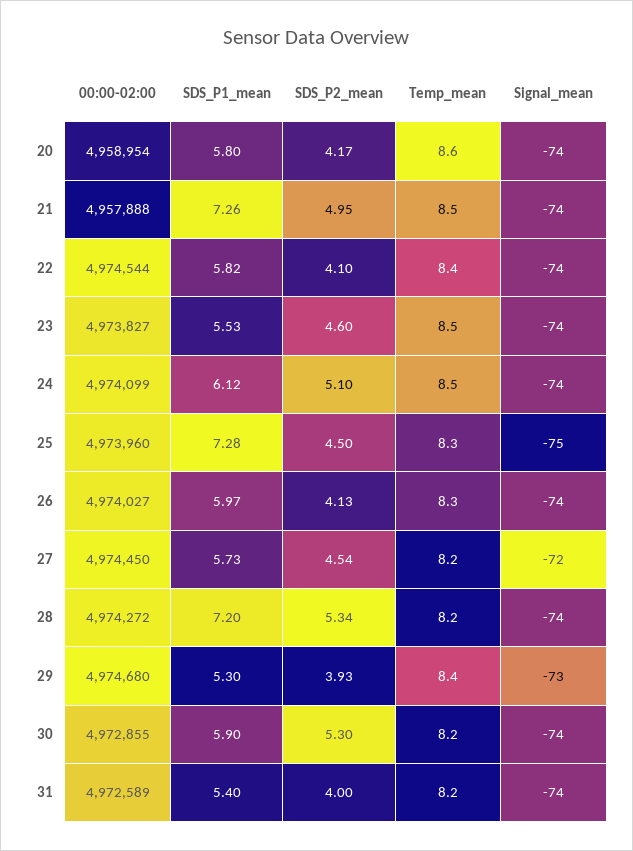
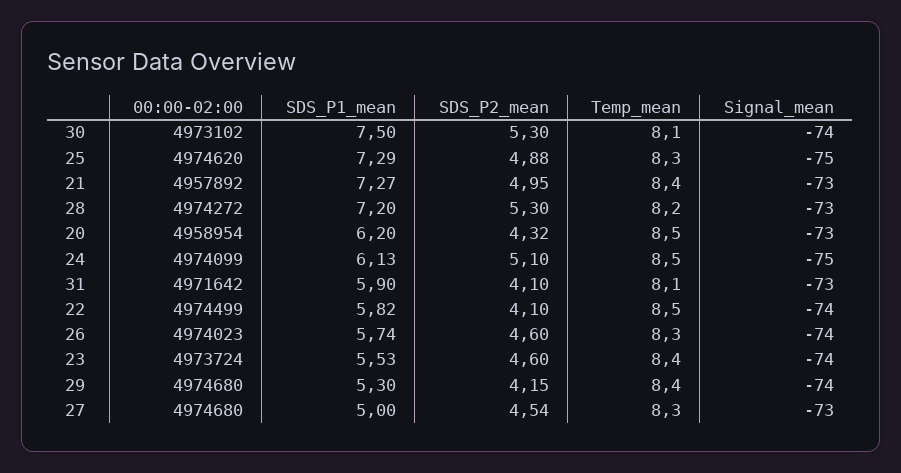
  {
    "00:00-02:00": {
      "20": 4958954,
-     "21": 4957888,
+     "21": 4957892,
-     "22": 4974544,
+     "22": 4974499,
-     "23": 4973827,
+     "23": 4973724,
      "24": 4974099,
-     "25": 4973960,
+     "25": 4974620,
-     "26": 4974027,
+     "26": 4974023,
-     "27": 4974450,
+     "27": 4974680,
      "28": 4974272,
      "29": 4974680,
-     "30": 4972855,
+     "30": 4973102,
-     "31": 4972589
+     "31": 4971642
    },
    "SDS_P1_mean": {
-     "20": 5.8,
+     "20": 6.2,
-     "21": 7.26,
+     "21": 7.27,
      "22": 5.82,
      "23": 5.53,
-     "24": 6.12,
+     "24": 6.13,
-     "25": 7.28,
+     "25": 7.29,
-     "26": 5.97,
+     "26": 5.74,
-     "27": 5.73,
+     "27": 5,
      "28": 7.2,
      "29": 5.3,
-     "30": 5.9,
+     "30": 7.5,
-     "31": 5.4
+     "31": 5.9
    },
    "SDS_P2_mean": {
-     "20": 4.17,
+     "20": 4.32,
      "21": 4.95,
      "22": 4.1,
      "23": 4.6,
      "24": 5.1,
-     "25": 4.5,
+     "25": 4.88,
-     "26": 4.13,
+     "26": 4.6,
      "27": 4.54,
-     "28": 5.34,
+     "28": 5.3,
-     "29": 3.93,
+     "29": 4.15,
      "30": 5.3,
-     "31": 4
+     "31": 4.1
    },
    "Temp_mean": {
-     "20": 8.6,
+     "20": 8.5,
-     "21": 8.5,
+     "21": 8.4,
-     "22": 8.4,
+     "22": 8.5,
-     "23": 8.5,
+     "23": 8.4,
      "24": 8.5,
      "25": 8.3,
      "26": 8.3,
-     "27": 8.2,
+     "27": 8.3,
      "28": 8.2,
      "29": 8.4,
-     "30": 8.2,
+     "30": 8.1,
-     "31": 8.2
+     "31": 8.1
    },
    "Signal_mean": {
-     "20": -74,
+     "20": -73,
-     "21": -74,
+     "21": -73,
      "22": -74,
      "23": -74,
-     "24": -74,
+     "24": -75,
      "25": -75,
      "26": -74,
-     "27": -72,
+     "27": -73,
-     "28": -74,
+     "28": -73,
-     "29": -73,
+     "29": -74,
      "30": -74,
-     "31": -74
+     "31": -73
    }
  }

